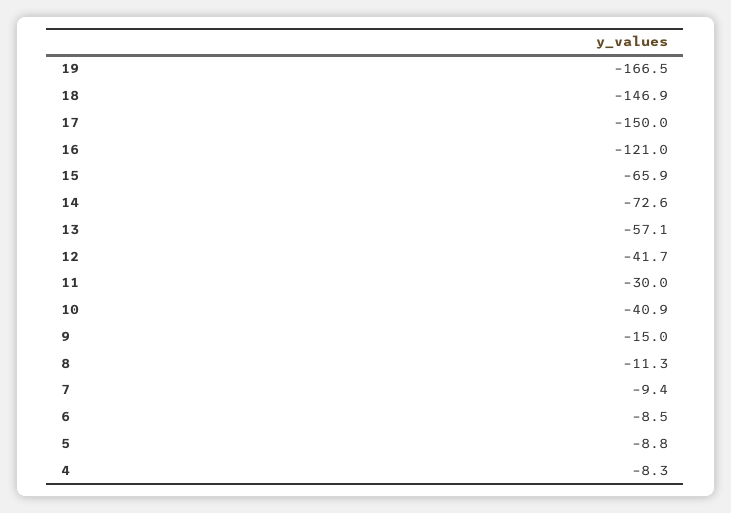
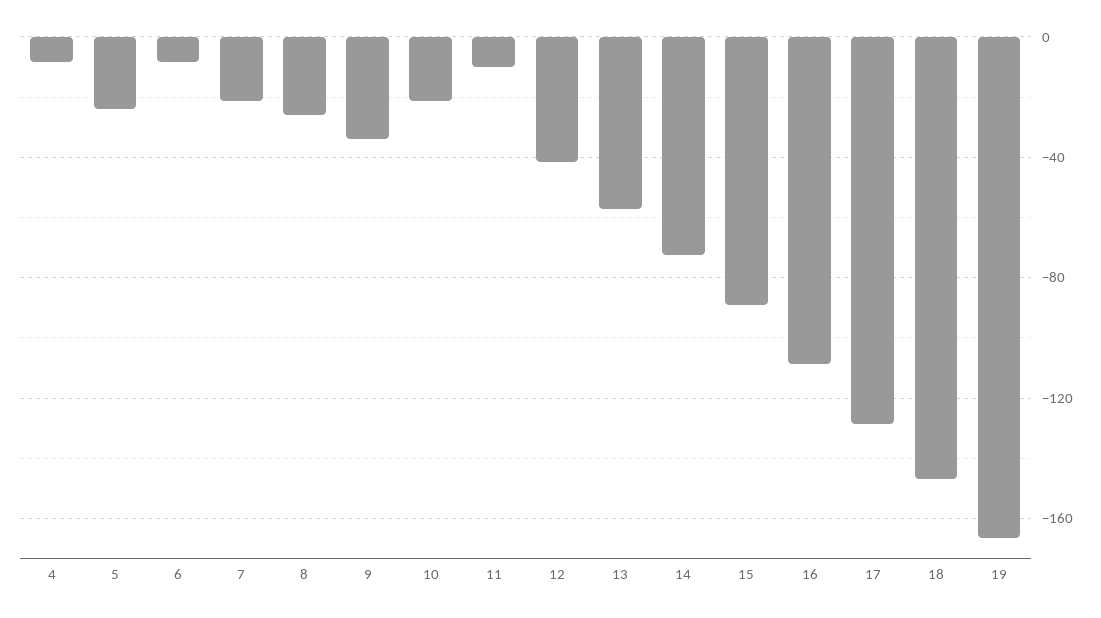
  {
    "19": -166.5,
    "18": -146.9,
-   "17": -150,
+   "17": -130,
-   "16": -121,
+   "16": -110,
-   "15": -65.9,
+   "15": -90,
    "14": -72.6,
    "13": -57.1,
    "12": -41.7,
-   "11": -30,
+   "11": -10,
-   "10": -40.9,
+   "10": -20,
-   "9": -15,
+   "9": -35,
-   "8": -11.3,
+   "8": -25,
-   "7": -9.4,
+   "7": -20,
    "6": -8.5,
-   "5": -8.8,
+   "5": -25,
    "4": -8.3
  }

